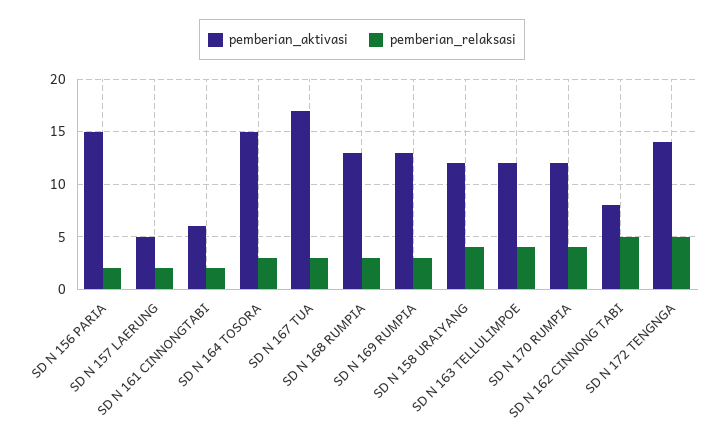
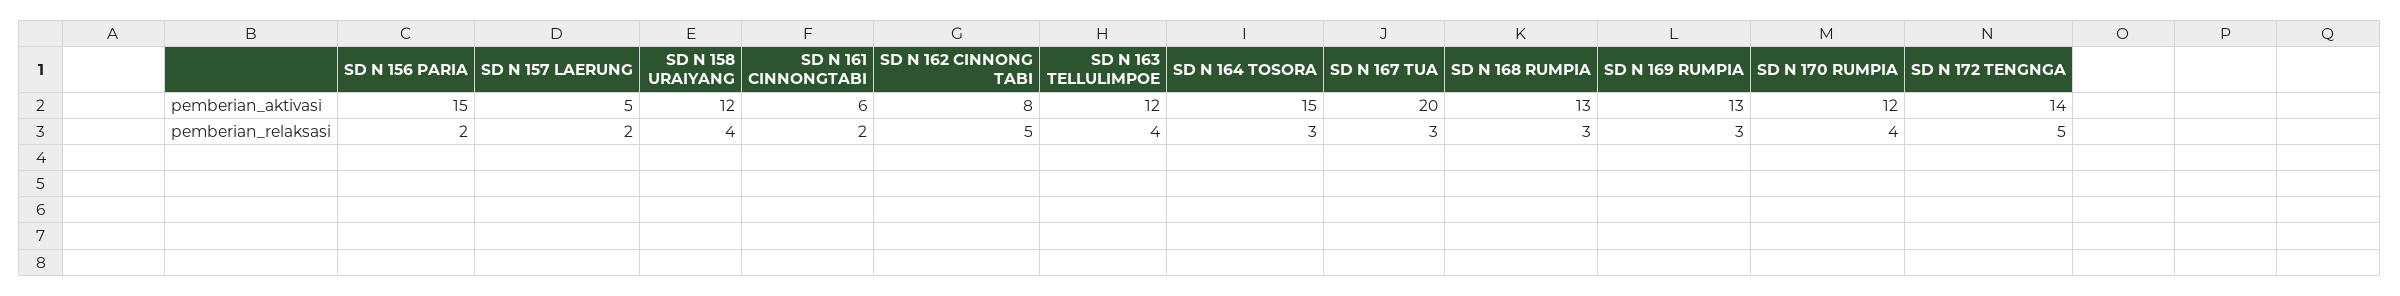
  {
    "pemberian_aktivasi": {
      "SD N 156 PARIA": 15,
      "SD N 157 LAERUNG": 5,
      "SD N 161 CINNONGTABI": 6,
      "SD N 164 TOSORA": 15,
-     "SD N 167 TUA": 17,
+     "SD N 167 TUA": 20,
      "SD N 168 RUMPIA": 13,
      "SD N 169 RUMPIA": 13,
      "SD N 158 URAIYANG": 12,
      "SD N 163 TELLULIMPOE": 12,
      "SD N 170 RUMPIA": 12,
      "SD N 162 CINNONG TABI": 8,
      "SD N 172 TENGNGA": 14
    },
    "pemberian_relaksasi": {
      "SD N 156 PARIA": 2,
      "SD N 157 LAERUNG": 2,
      "SD N 161 CINNONGTABI": 2,
      "SD N 164 TOSORA": 3,
      "SD N 167 TUA": 3,
      "SD N 168 RUMPIA": 3,
      "SD N 169 RUMPIA": 3,
      "SD N 158 URAIYANG": 4,
      "SD N 163 TELLULIMPOE": 4,
      "SD N 170 RUMPIA": 4,
      "SD N 162 CINNONG TABI": 5,
      "SD N 172 TENGNGA": 5
    }
  }

